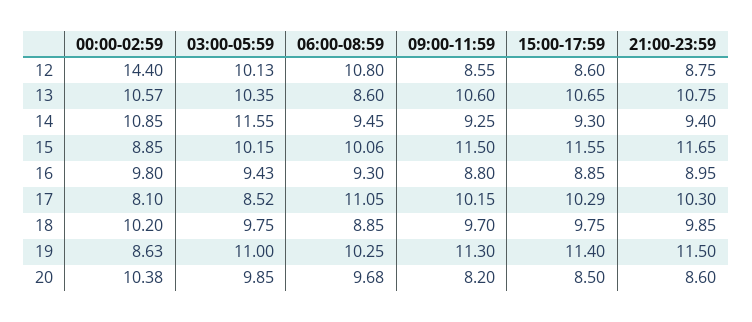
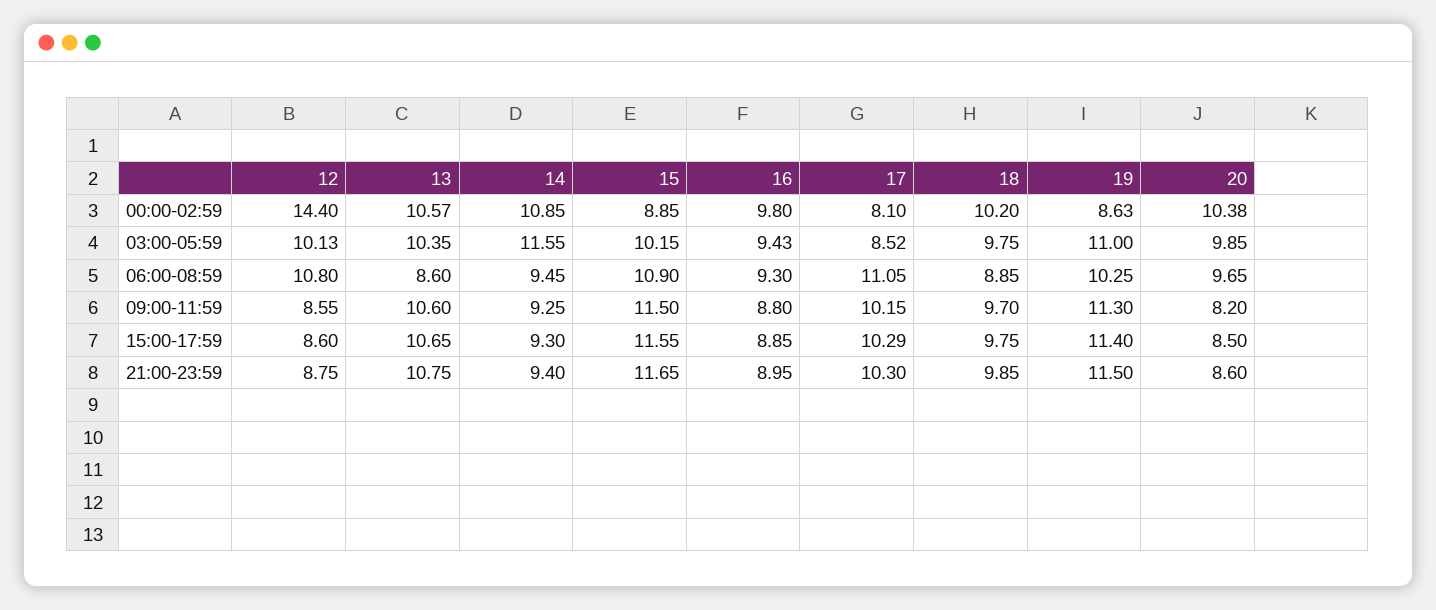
  {
    "00:00-02:59": {
      "12": 14.4,
      "13": 10.57,
      "14": 10.85,
      "15": 8.85,
      "16": 9.8,
      "17": 8.1,
      "18": 10.2,
      "19": 8.63,
      "20": 10.38
    },
    "03:00-05:59": {
      "12": 10.13,
      "13": 10.35,
      "14": 11.55,
      "15": 10.15,
      "16": 9.43,
      "17": 8.52,
      "18": 9.75,
      "19": 11,
      "20": 9.85
    },
    "06:00-08:59": {
      "12": 10.8,
      "13": 8.6,
      "14": 9.45,
-     "15": 10.06,
+     "15": 10.9,
      "16": 9.3,
      "17": 11.05,
      "18": 8.85,
      "19": 10.25,
-     "20": 9.68
+     "20": 9.65
    },
    "09:00-11:59": {
      "12": 8.55,
      "13": 10.6,
      "14": 9.25,
      "15": 11.5,
      "16": 8.8,
      "17": 10.15,
      "18": 9.7,
      "19": 11.3,
      "20": 8.2
    },
    "15:00-17:59": {
      "12": 8.6,
      "13": 10.65,
      "14": 9.3,
      "15": 11.55,
      "16": 8.85,
      "17": 10.29,
      "18": 9.75,
      "19": 11.4,
      "20": 8.5
    },
    "21:00-23:59": {
      "12": 8.75,
      "13": 10.75,
      "14": 9.4,
      "15": 11.65,
      "16": 8.95,
      "17": 10.3,
      "18": 9.85,
      "19": 11.5,
      "20": 8.6
    }
  }

